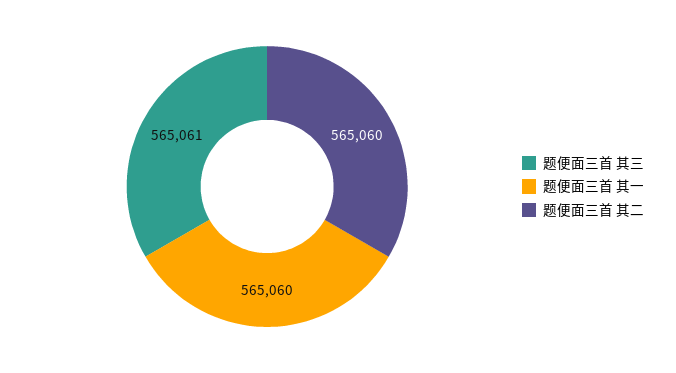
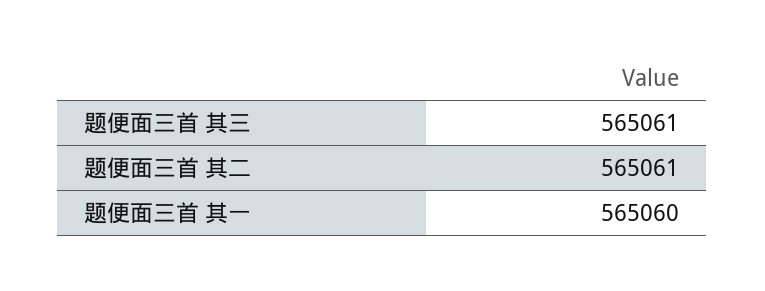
  {
    "题便面三首 其三": 565061,
    "题便面三首 其一": 565060,
-   "题便面三首 其二": 565060
+   "题便面三首 其二": 565061
  }

